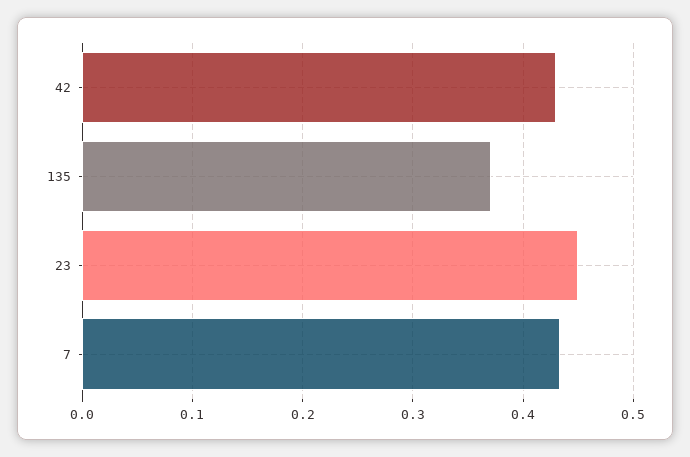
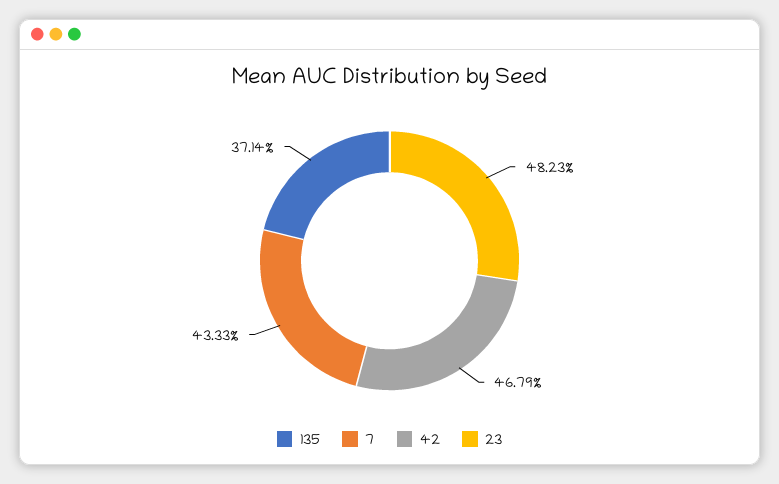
  {
-   "42": 0.43,
+   "42": 0.4679,
    "135": 0.3714,
-   "23": 0.45,
+   "23": 0.4823,
    "7": 0.4333
  }

